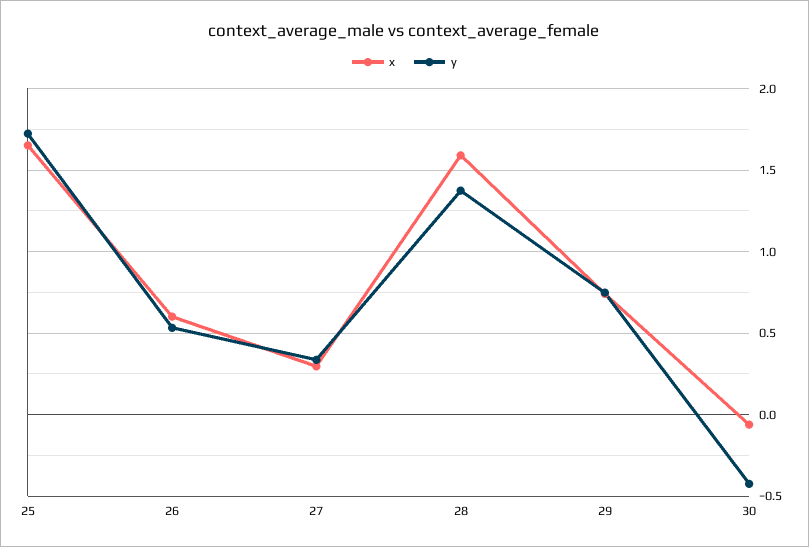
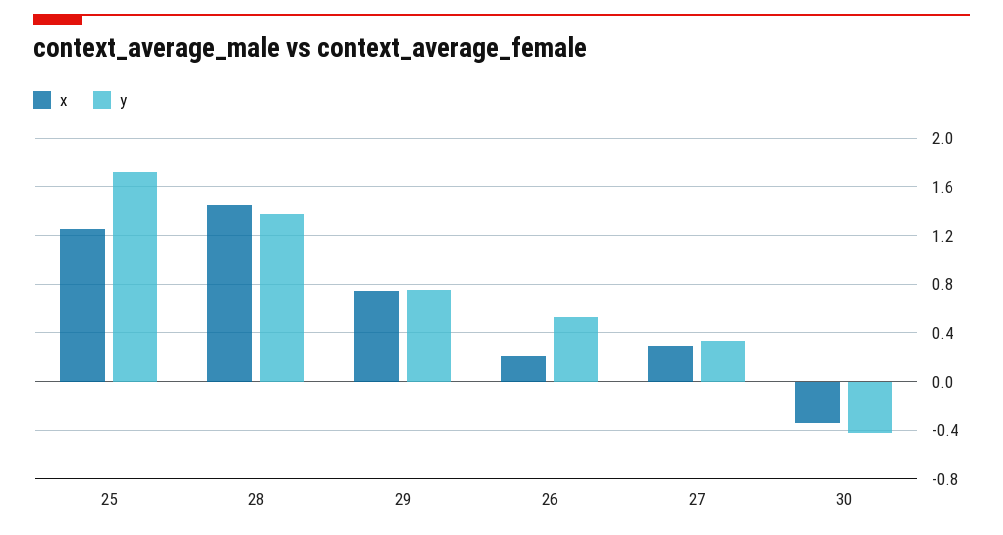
  {
    "x": {
-     "25": 1.65,
+     "25": 1.25,
-     "26": 0.6,
+     "26": 0.2,
      "27": 0.3,
-     "28": 1.6,
+     "28": 1.45,
      "29": 0.75,
-     "30": -0.05
+     "30": -0.35
    },
    "y": {
      "25": 1.7,
      "26": 0.55,
      "27": 0.35,
      "28": 1.35,
      "29": 0.75,
      "30": -0.4
    }
  }

